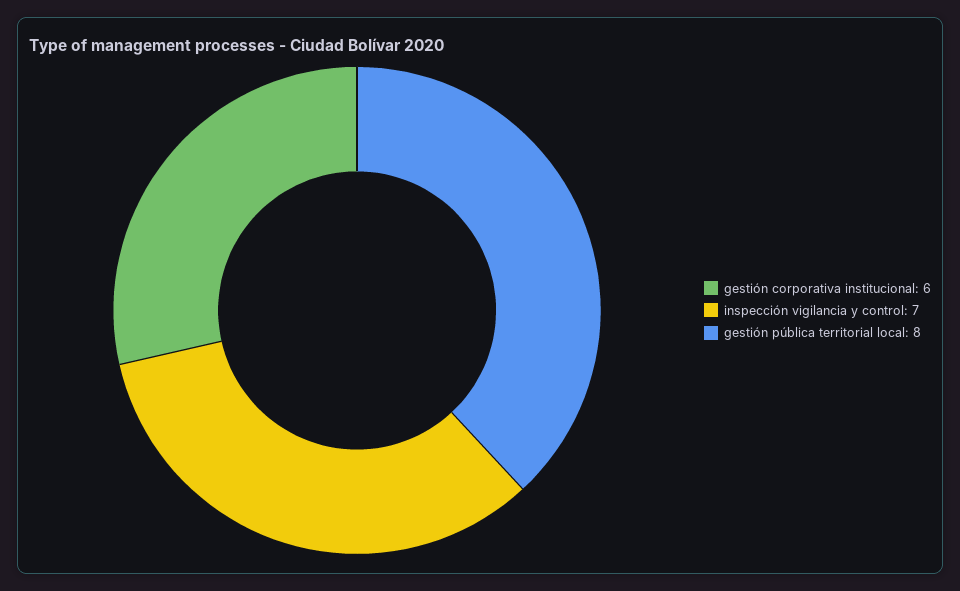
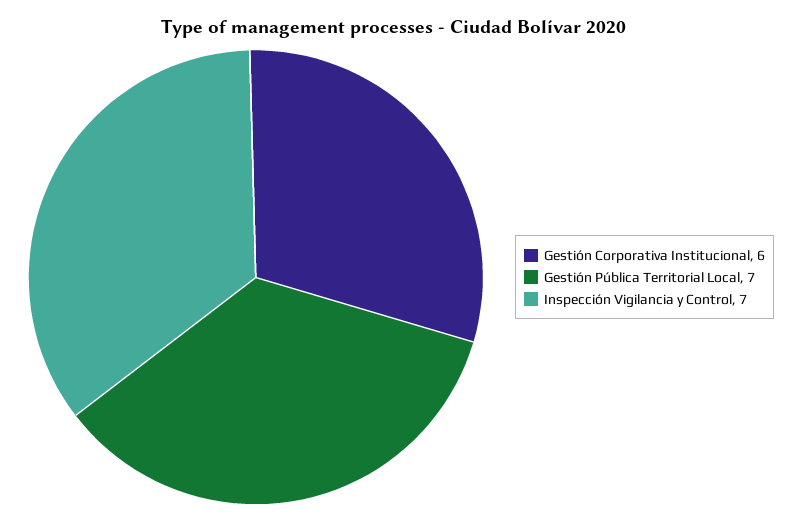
  {
    "gestión corporativa institucional": 6,
    "inspección vigilancia y control": 7,
-   "gestión pública territorial local": 8
+   "gestión pública territorial local": 7
  }

